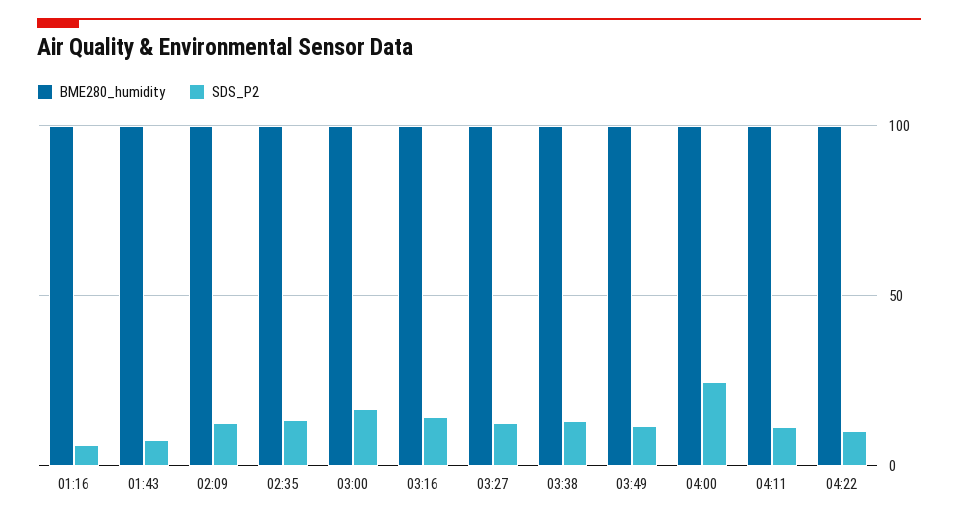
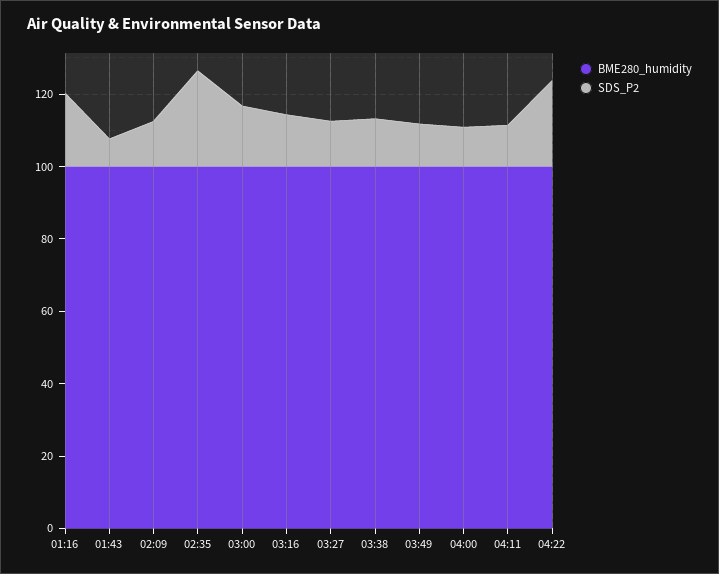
  {
    "BME280_humidity": {
      "01:16": 100,
      "01:43": 100,
      "02:09": 100,
      "02:35": 100,
      "03:00": 100,
      "03:16": 100,
      "03:27": 100,
      "03:38": 100,
      "03:49": 100,
      "04:00": 100,
      "04:11": 100,
      "04:22": 100
    },
    "SDS_P2": {
-     "01:16": 5,
+     "01:16": 20,
      "01:43": 10,
      "02:09": 10,
-     "02:35": 15,
+     "02:35": 25,
      "03:00": 15,
      "03:16": 15,
      "03:27": 15,
      "03:38": 15,
      "03:49": 10,
-     "04:00": 25,
+     "04:00": 10,
      "04:11": 10,
-     "04:22": 10
+     "04:22": 25
    }
  }

